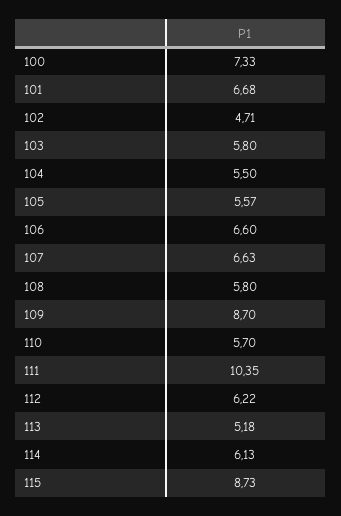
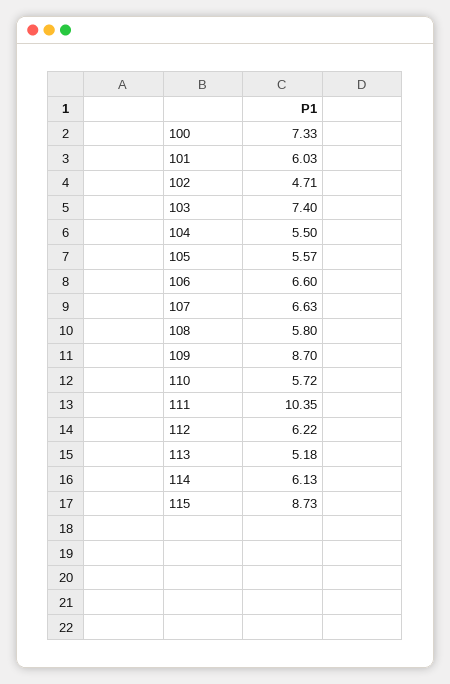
  {
    "100": 7.33,
-   "101": 6.68,
+   "101": 6.03,
    "102": 4.71,
-   "103": 5.8,
+   "103": 7.4,
    "104": 5.5,
    "105": 5.57,
    "106": 6.6,
    "107": 6.63,
    "108": 5.8,
    "109": 8.7,
-   "110": 5.7,
+   "110": 5.72,
    "111": 10.35,
    "112": 6.22,
    "113": 5.18,
    "114": 6.13,
    "115": 8.73
  }

